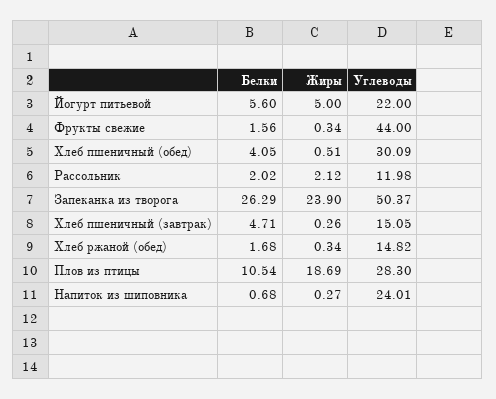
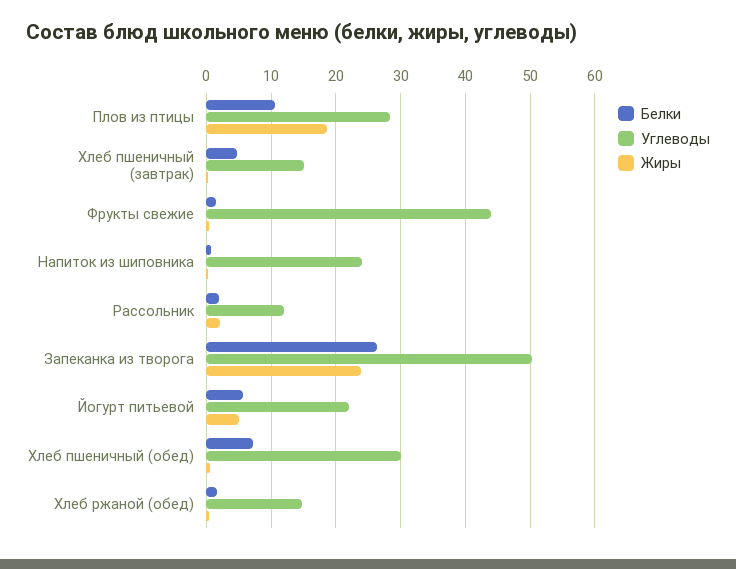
  {
    "Белки": {
      "Йогурт питьевой": 5.6,
      "Фрукты свежие": 1.56,
-     "Хлеб пшеничный (обед)": 4.05,
+     "Хлеб пшеничный (обед)": 7,
      "Рассольник": 2.02,
      "Запеканка из творога": 26.29,
      "Хлеб пшеничный (завтрак)": 4.71,
      "Хлеб ржаной (обед)": 1.68,
      "Плов из птицы": 10.54,
      "Напиток из шиповника": 0.68
    },
    "Жиры": {
      "Йогурт питьевой": 5,
      "Фрукты свежие": 0.34,
      "Хлеб пшеничный (обед)": 0.51,
      "Рассольник": 2.12,
      "Запеканка из творога": 23.9,
      "Хлеб пшеничный (завтрак)": 0.26,
      "Хлеб ржаной (обед)": 0.34,
      "Плов из птицы": 18.69,
      "Напиток из шиповника": 0.27
    },
    "Углеводы": {
      "Йогурт питьевой": 22,
      "Фрукты свежие": 44,
      "Хлеб пшеничный (обед)": 30.09,
      "Рассольник": 11.98,
      "Запеканка из творога": 50.37,
      "Хлеб пшеничный (завтрак)": 15.05,
      "Хлеб ржаной (обед)": 14.82,
      "Плов из птицы": 28.3,
      "Напиток из шиповника": 24.01
    }
  }

